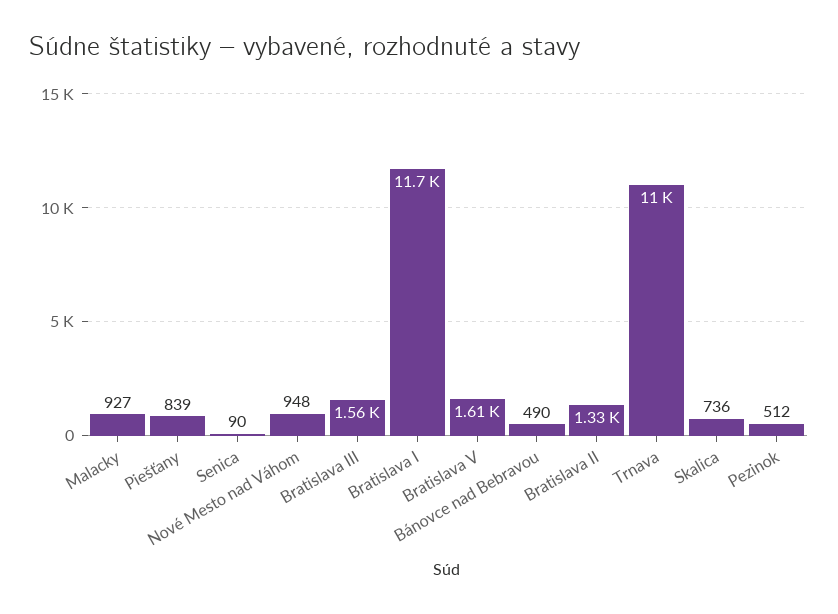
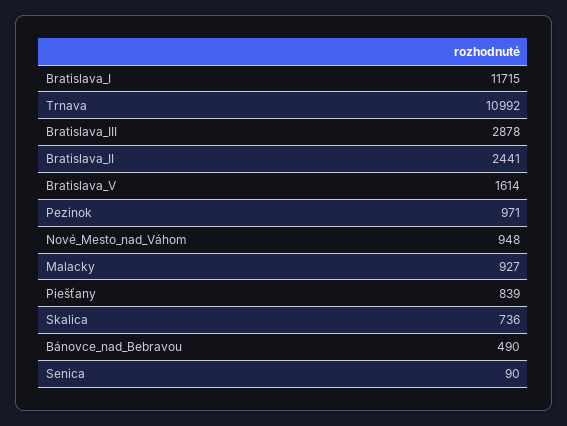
  {
    "Malacky": 927,
    "Piešťany": 839,
    "Senica": 90,
    "Nové Mesto nad Váhom": 948,
-   "Bratislava III": 1560,
+   "Bratislava III": 2878,
    "Bratislava I": 11715,
    "Bratislava V": 1614,
    "Bánovce nad Bebravou": 490,
-   "Bratislava II": 1330,
+   "Bratislava II": 2441,
    "Trnava": 10992,
    "Skalica": 736,
-   "Pezinok": 512
+   "Pezinok": 971
  }

